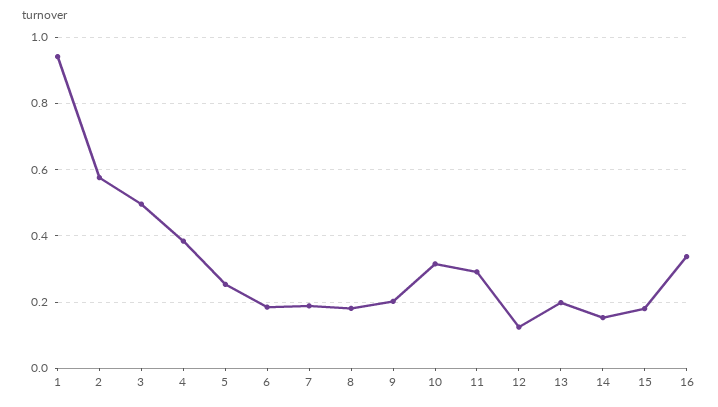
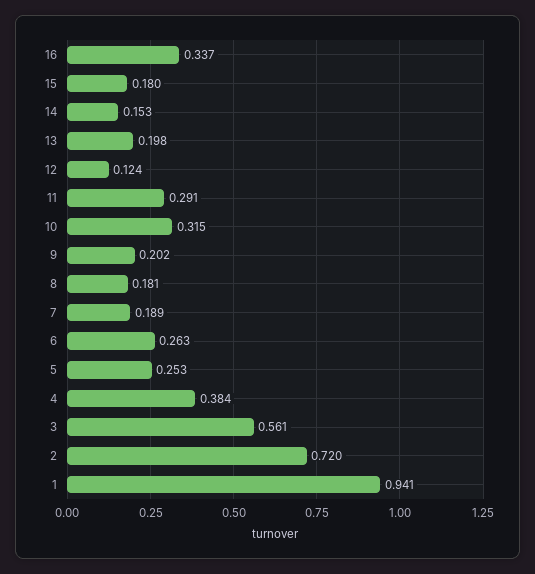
  {
    "1": 0.941,
-   "2": 0.58,
+   "2": 0.72,
-   "3": 0.5,
+   "3": 0.561,
    "4": 0.384,
    "5": 0.253,
-   "6": 0.18,
+   "6": 0.263,
    "7": 0.189,
    "8": 0.181,
    "9": 0.202,
    "10": 0.315,
    "11": 0.291,
    "12": 0.124,
    "13": 0.198,
    "14": 0.153,
    "15": 0.18,
    "16": 0.337
  }

